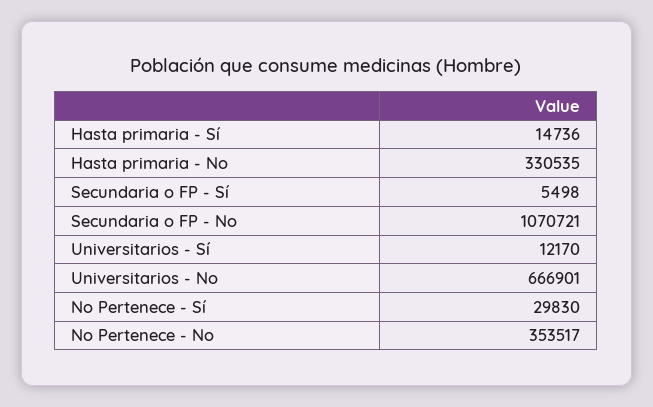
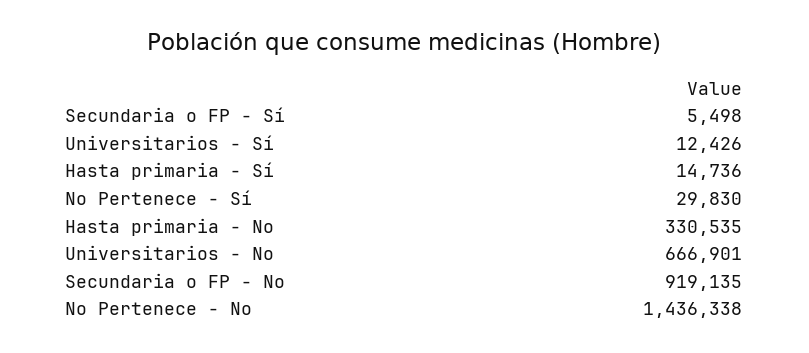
  {
    "Hasta primaria - Sí": 14736,
    "Hasta primaria - No": 330535,
    "Secundaria o FP - Sí": 5498,
-   "Secundaria o FP - No": 1070721,
+   "Secundaria o FP - No": 919135,
-   "Universitarios - Sí": 12170,
+   "Universitarios - Sí": 12426,
    "Universitarios - No": 666901,
    "No Pertenece - Sí": 29830,
-   "No Pertenece - No": 353517
+   "No Pertenece - No": 1436338
  }

